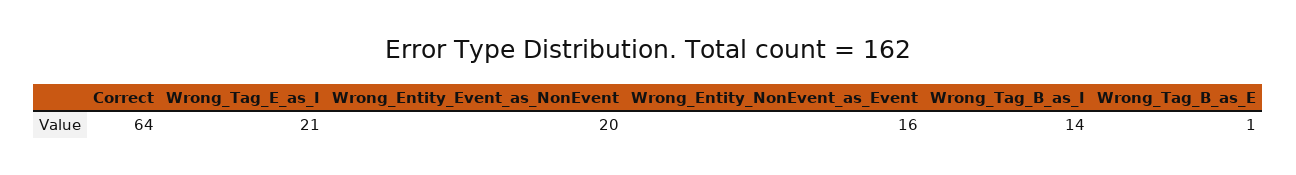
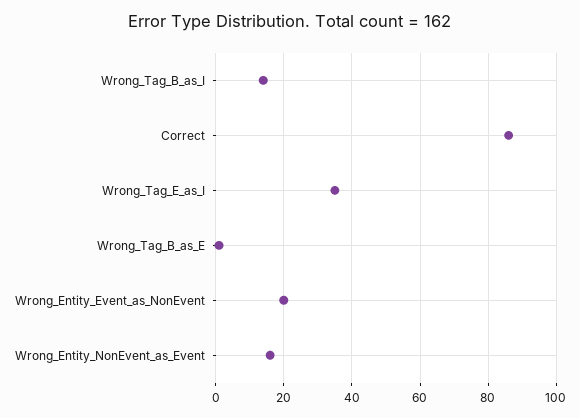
  {
-   "Correct": 64,
+   "Correct": 85,
-   "Wrong_Tag_E_as_I": 21,
+   "Wrong_Tag_E_as_I": 35,
    "Wrong_Entity_Event_as_NonEvent": 20,
    "Wrong_Entity_NonEvent_as_Event": 16,
    "Wrong_Tag_B_as_I": 14,
    "Wrong_Tag_B_as_E": 1
  }

